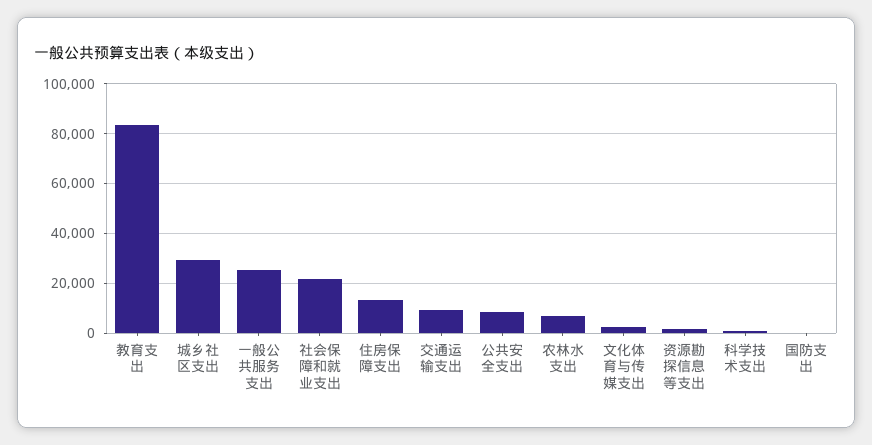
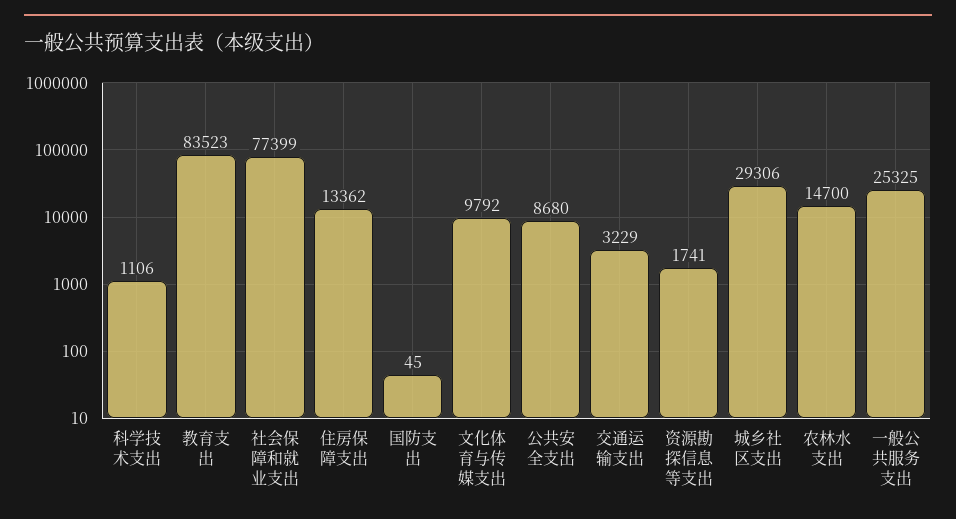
  {
    "教育支出": 83523,
    "城乡社区支出": 29306,
    "一般公共服务支出": 25325,
-   "社会保障和就业支出": 22500,
+   "社会保障和就业支出": 77399,
    "住房保障支出": 13362,
-   "交通运输支出": 10000,
+   "交通运输支出": 3229,
    "公共安全支出": 8680,
-   "农林水支出": 7500,
+   "农林水支出": 14700,
-   "文化体育与传媒支出": 2500,
+   "文化体育与传媒支出": 9792,
    "资源勘探信息等支出": 1741,
    "科学技术支出": 1106,
    "国防支出": 45
  }

